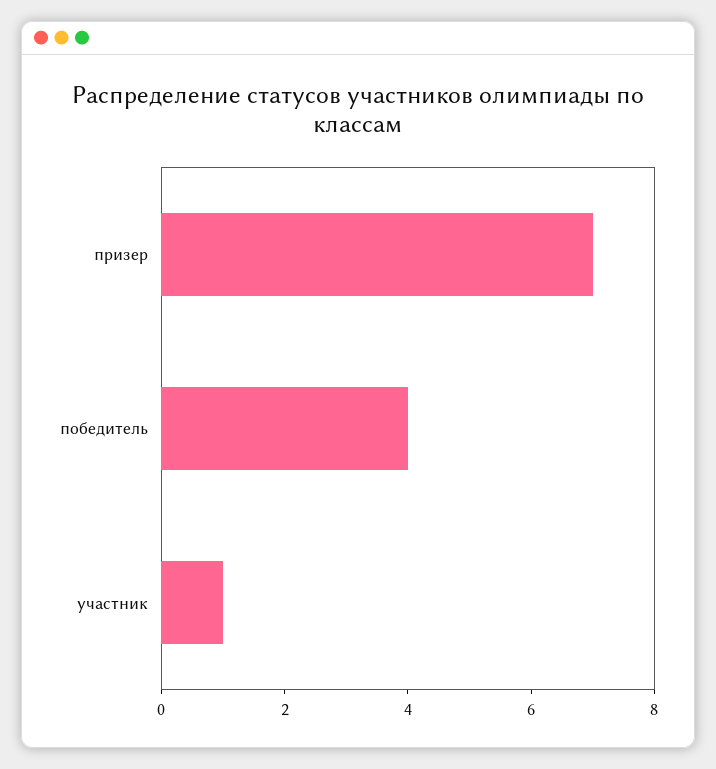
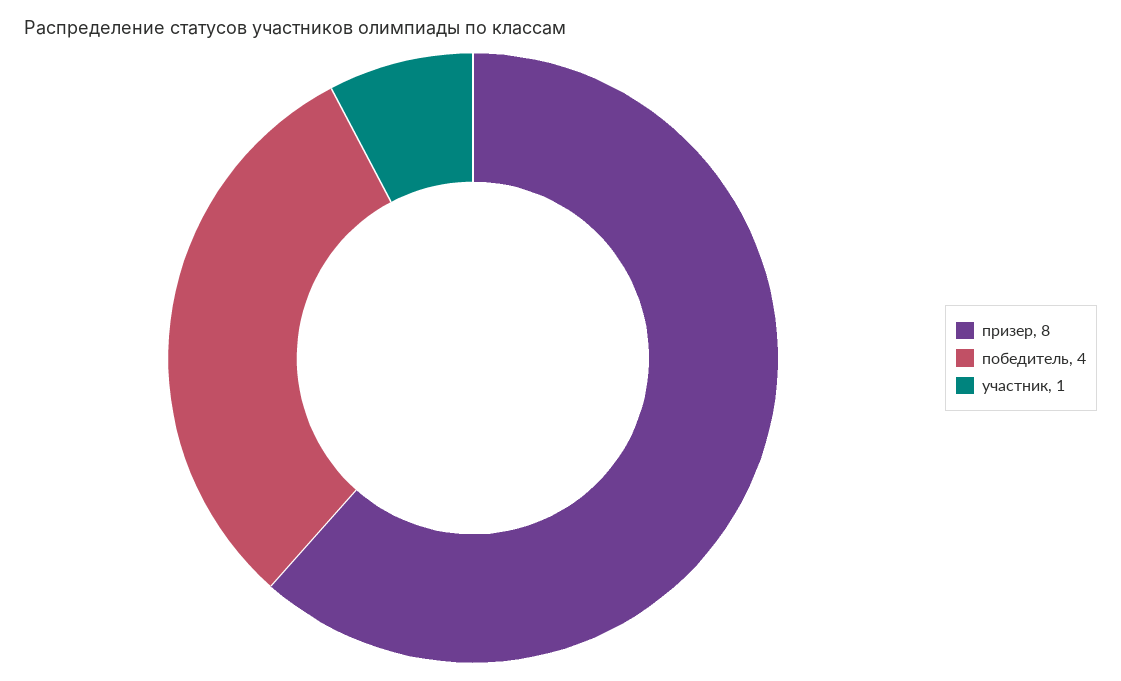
  {
-   "призер": 7,
+   "призер": 8,
    "победитель": 4,
    "участник": 1
  }

